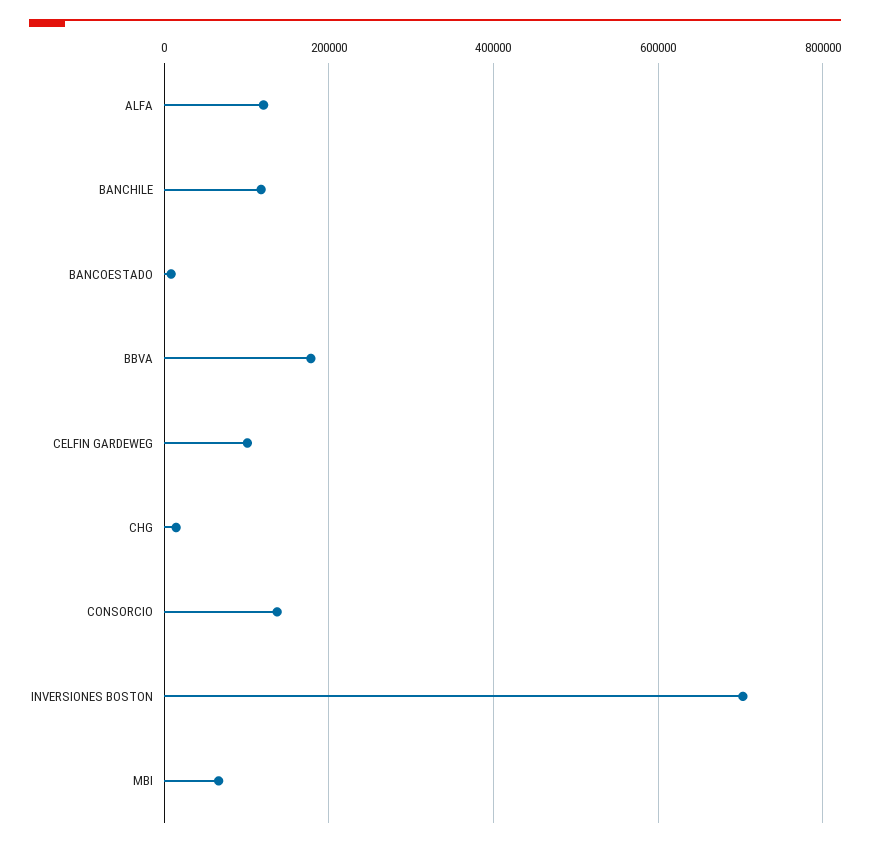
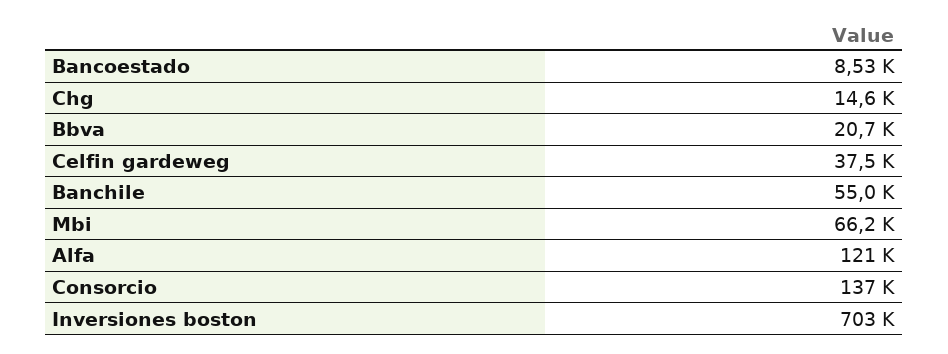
  {
    "ALFA": 121000,
-   "BANCHILE": 120000,
+   "BANCHILE": 55000,
    "BANCOESTADO": 8530,
-   "BBVA": 180000,
+   "BBVA": 20700,
-   "CELFIN GARDEWEG": 100000,
+   "CELFIN GARDEWEG": 37500,
    "CHG": 14600,
    "CONSORCIO": 137000,
    "INVERSIONES BOSTON": 703000,
    "MBI": 66200
  }

